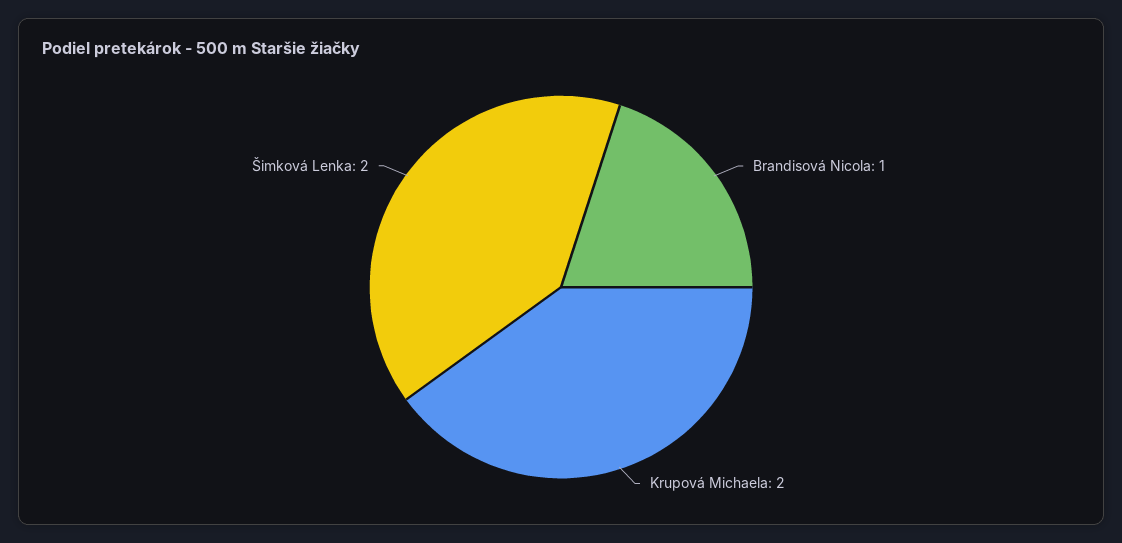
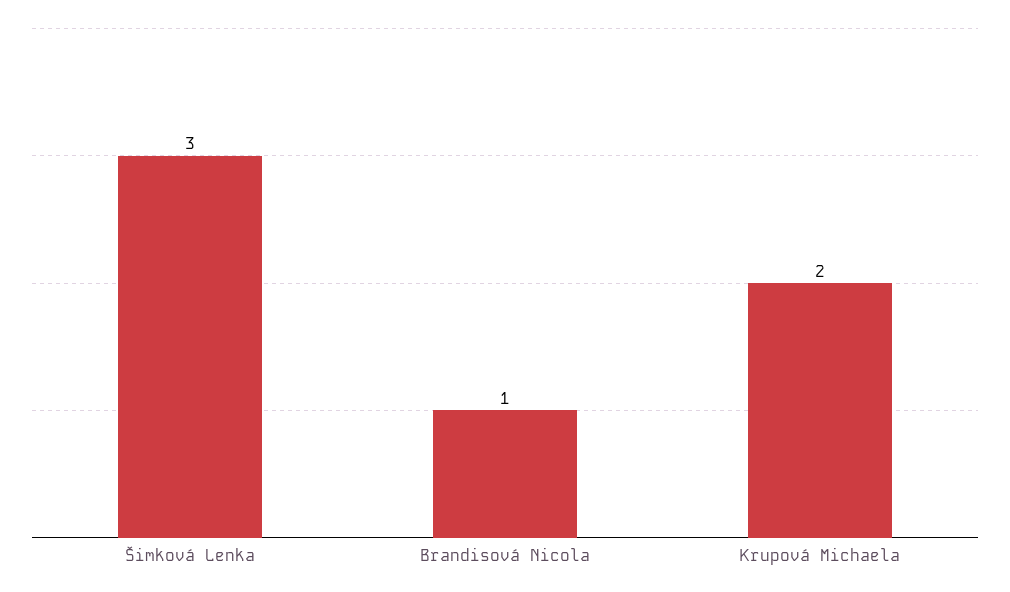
  {
    "Brandisová Nicola": 1,
    "Krupová Michaela": 2,
-   "Šimková Lenka": 2
+   "Šimková Lenka": 3
  }

